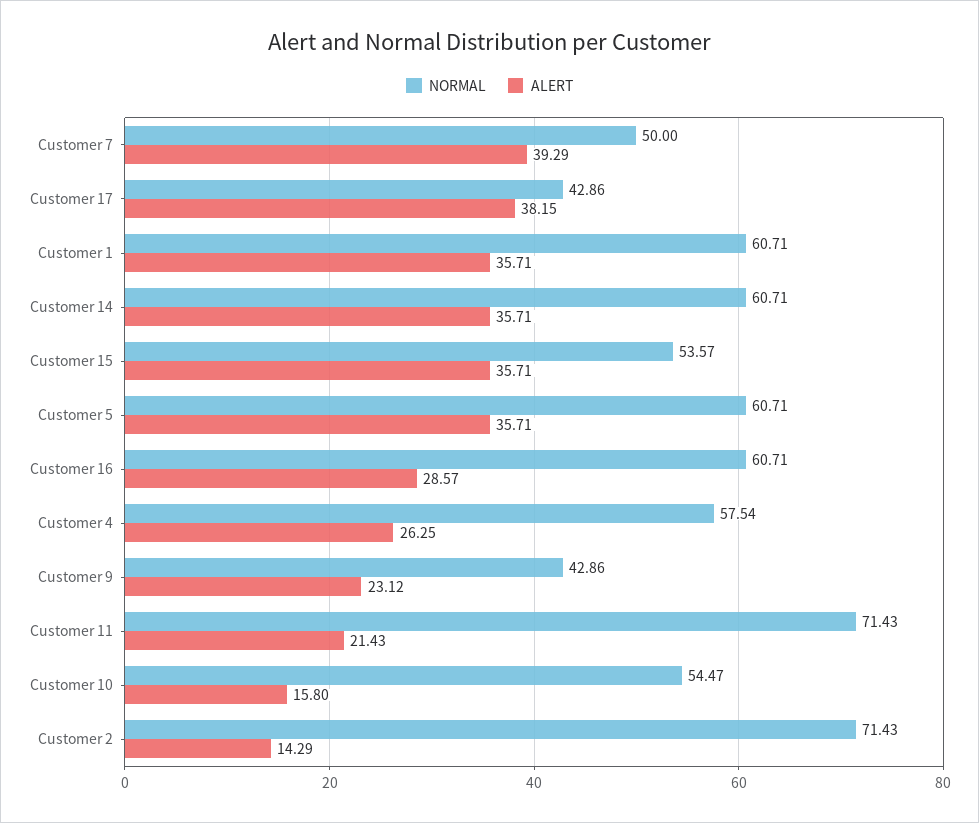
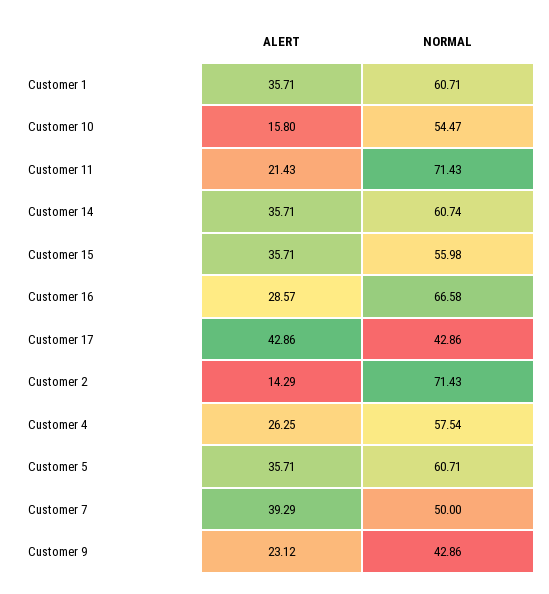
  {
    "NORMAL": {
      "Customer 7": 50,
      "Customer 17": 42.86,
      "Customer 1": 60.71,
-     "Customer 14": 60.71,
+     "Customer 14": 60.74,
-     "Customer 15": 53.57,
+     "Customer 15": 55.98,
      "Customer 5": 60.71,
-     "Customer 16": 60.71,
+     "Customer 16": 66.58,
      "Customer 4": 57.54,
      "Customer 9": 42.86,
      "Customer 11": 71.43,
      "Customer 10": 54.47,
      "Customer 2": 71.43
    },
    "ALERT": {
      "Customer 7": 39.29,
-     "Customer 17": 38.15,
+     "Customer 17": 42.86,
      "Customer 1": 35.71,
      "Customer 14": 35.71,
      "Customer 15": 35.71,
      "Customer 5": 35.71,
      "Customer 16": 28.57,
      "Customer 4": 26.25,
      "Customer 9": 23.12,
      "Customer 11": 21.43,
      "Customer 10": 15.8,
      "Customer 2": 14.29
    }
  }

